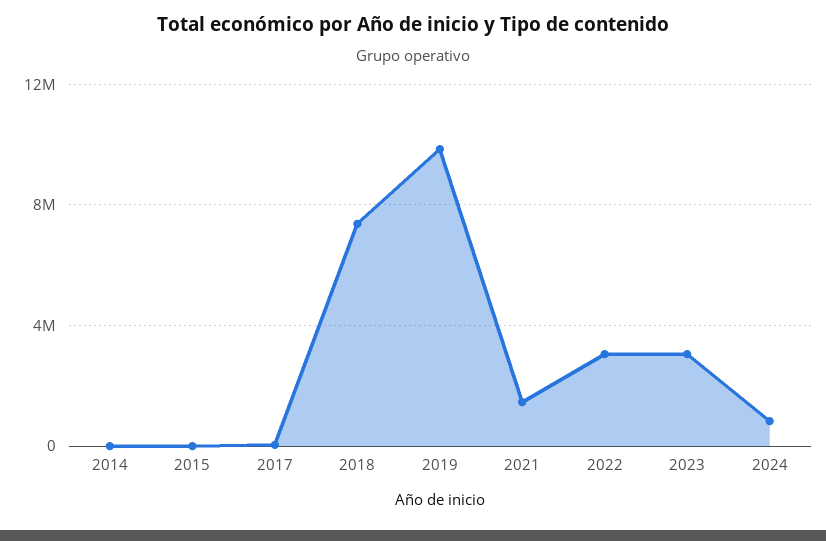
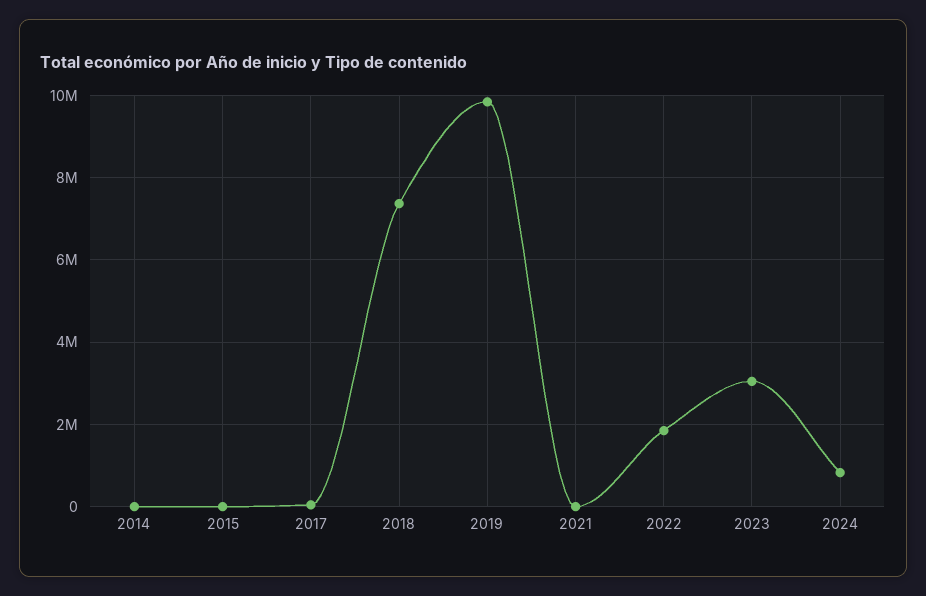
  {
    "2014": 0,
    "2015": 0,
    "2017": 0,
    "2018": 7400000,
    "2019": 9800000,
-   "2021": 1500000,
+   "2021": 0,
-   "2022": 3000000,
+   "2022": 1800000,
    "2023": 3000000,
    "2024": 800000
  }

